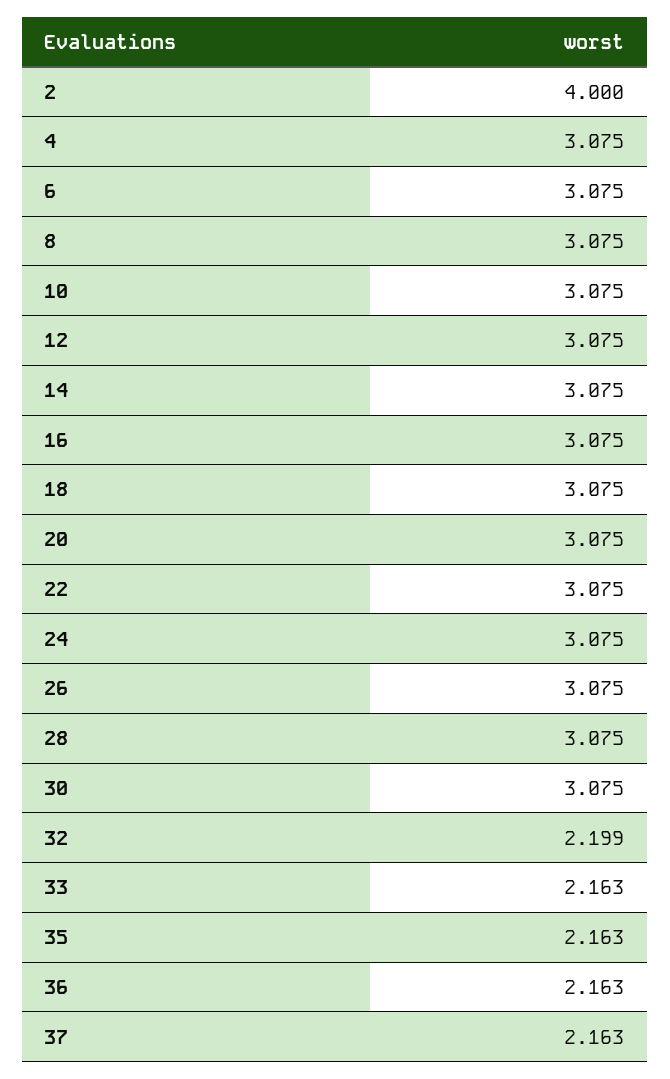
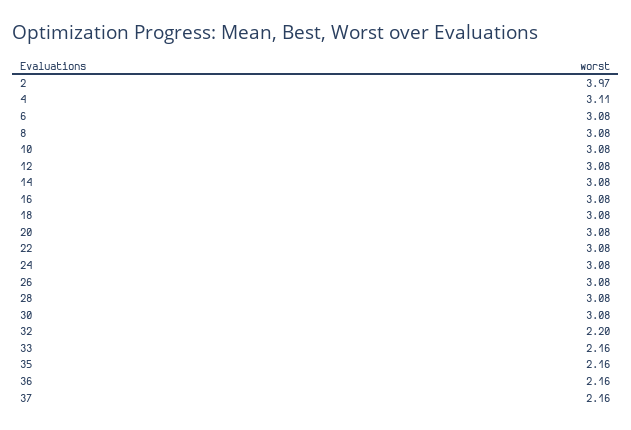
  {
-   "2": 4,
+   "2": 3.97,
-   "4": 3.075,
+   "4": 3.11,
    "6": 3.075,
    "8": 3.075,
    "10": 3.075,
    "12": 3.075,
    "14": 3.075,
    "16": 3.075,
    "18": 3.075,
    "20": 3.075,
    "22": 3.075,
    "24": 3.075,
    "26": 3.075,
    "28": 3.075,
    "30": 3.075,
    "32": 2.199,
    "33": 2.163,
    "35": 2.163,
    "36": 2.163,
    "37": 2.163
  }

